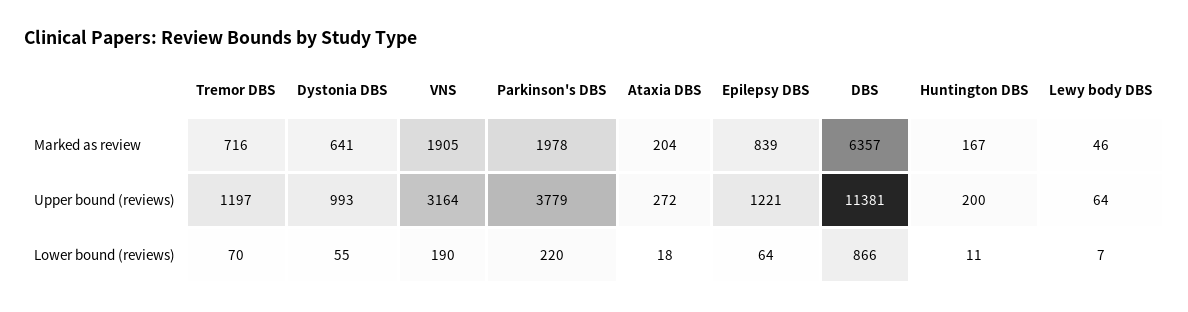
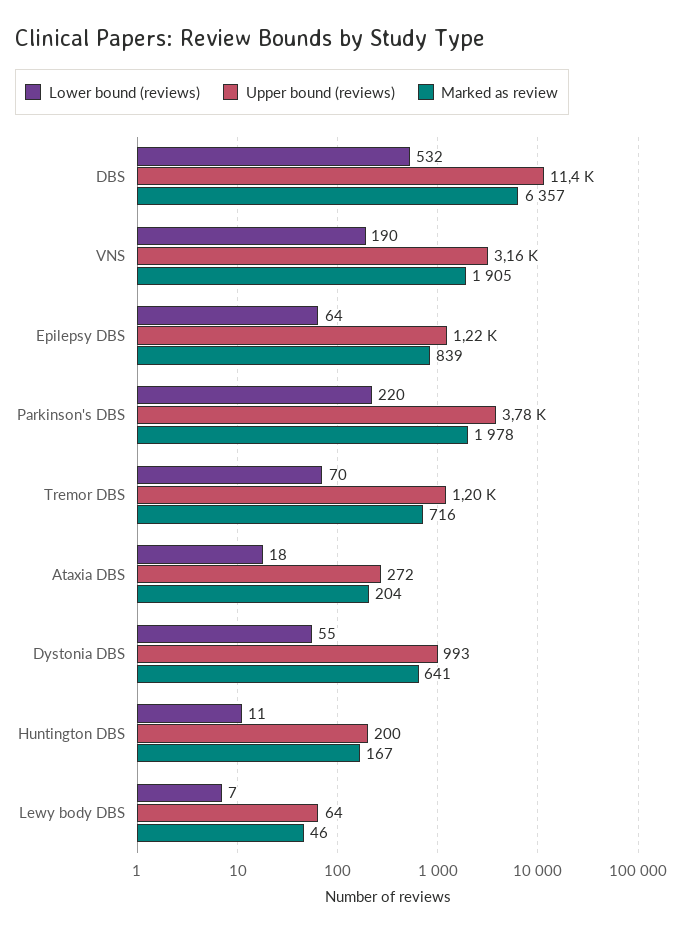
  {
    "Marked as review": {
      "Tremor DBS": 716,
      "Dystonia DBS": 641,
      "VNS": 1905,
      "Parkinson's DBS": 1978,
      "Ataxia DBS": 204,
      "Epilepsy DBS": 839,
      "DBS": 6357,
      "Huntington DBS": 167,
      "Lewy body DBS": 46
    },
    "Upper bound (reviews)": {
      "Tremor DBS": 1197,
      "Dystonia DBS": 993,
      "VNS": 3164,
      "Parkinson's DBS": 3779,
      "Ataxia DBS": 272,
      "Epilepsy DBS": 1221,
      "DBS": 11381,
      "Huntington DBS": 200,
      "Lewy body DBS": 64
    },
    "Lower bound (reviews)": {
      "Tremor DBS": 70,
      "Dystonia DBS": 55,
      "VNS": 190,
      "Parkinson's DBS": 220,
      "Ataxia DBS": 18,
      "Epilepsy DBS": 64,
-     "DBS": 866,
+     "DBS": 532,
      "Huntington DBS": 11,
      "Lewy body DBS": 7
    }
  }

